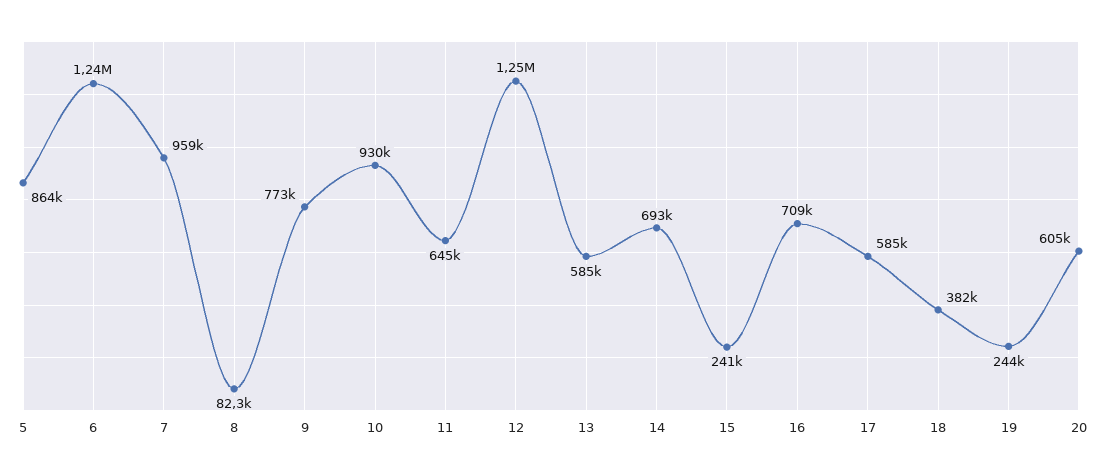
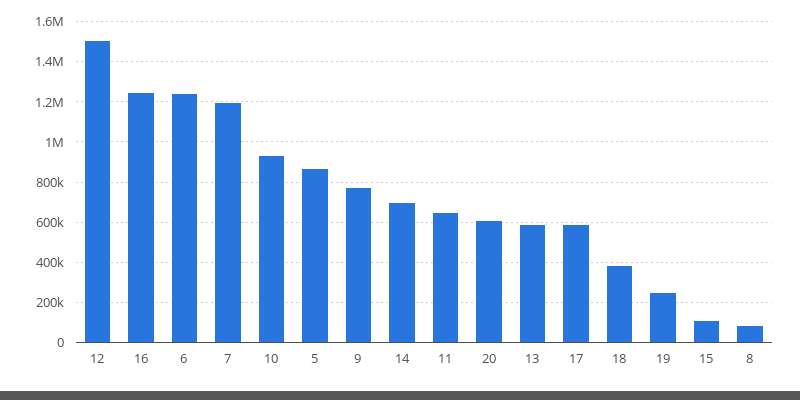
  {
    "5": 864000,
    "6": 1240000,
-   "7": 959000,
+   "7": 1200000,
    "8": 82300,
    "9": 773000,
    "10": 930000,
    "11": 645000,
-   "12": 1250000,
+   "12": 1500000,
    "13": 585000,
    "14": 693000,
-   "15": 241000,
+   "15": 100000,
-   "16": 709000,
+   "16": 1250000,
    "17": 585000,
    "18": 382000,
    "19": 244000,
    "20": 605000
  }

